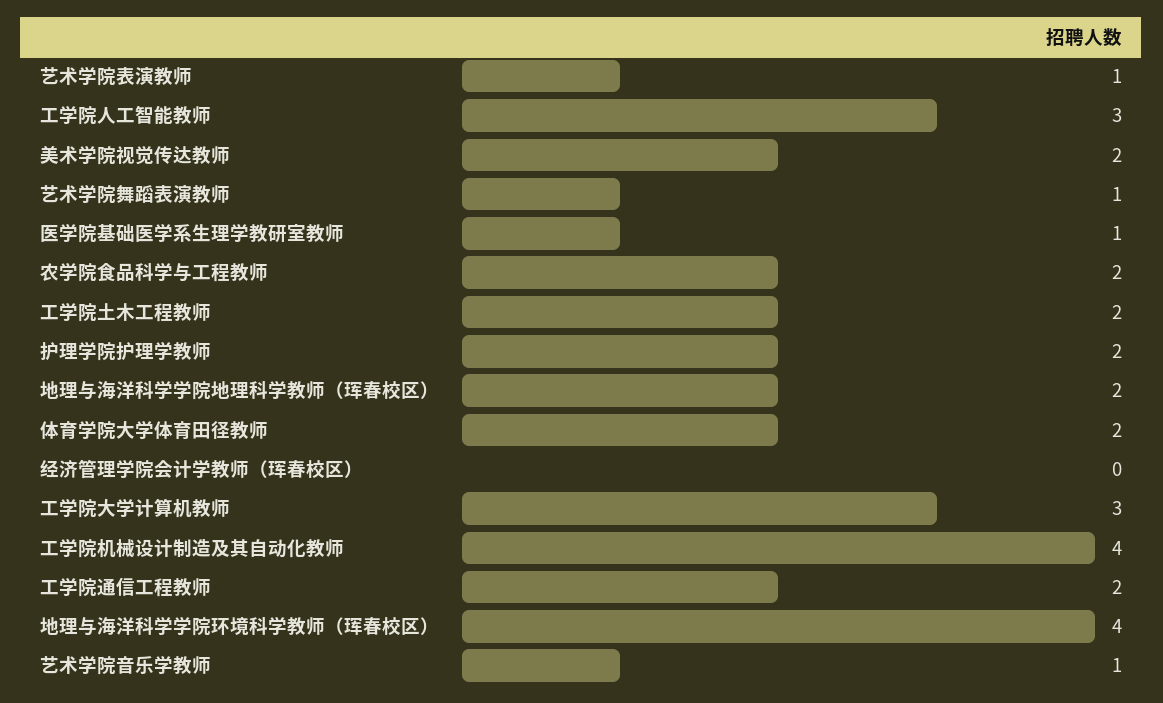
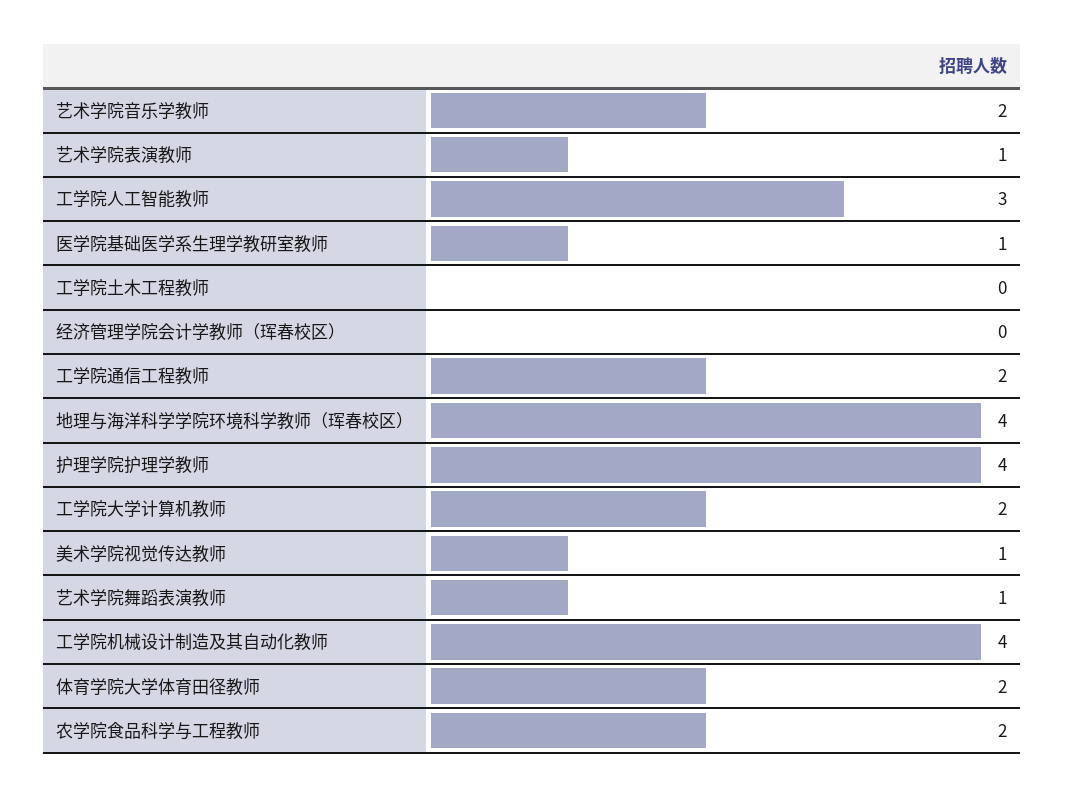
  {
    "艺术学院表演教师": 1,
    "工学院人工智能教师": 3,
-   "美术学院视觉传达教师": 2,
+   "美术学院视觉传达教师": 1,
    "艺术学院舞蹈表演教师": 1,
    "医学院基础医学系生理学教研室教师": 1,
    "农学院食品科学与工程教师": 2,
-   "工学院土木工程教师": 2,
+   "工学院土木工程教师": 0,
-   "护理学院护理学教师": 2,
+   "护理学院护理学教师": 4,
-   "地理与海洋科学学院地理科学教师（珲春校区）": 2,
    "体育学院大学体育田径教师": 2,
    "经济管理学院会计学教师（珲春校区）": 0,
-   "工学院大学计算机教师": 3,
+   "工学院大学计算机教师": 2,
    "工学院机械设计制造及其自动化教师": 4,
    "工学院通信工程教师": 2,
    "地理与海洋科学学院环境科学教师（珲春校区）": 4,
-   "艺术学院音乐学教师": 1
+   "艺术学院音乐学教师": 2
  }

